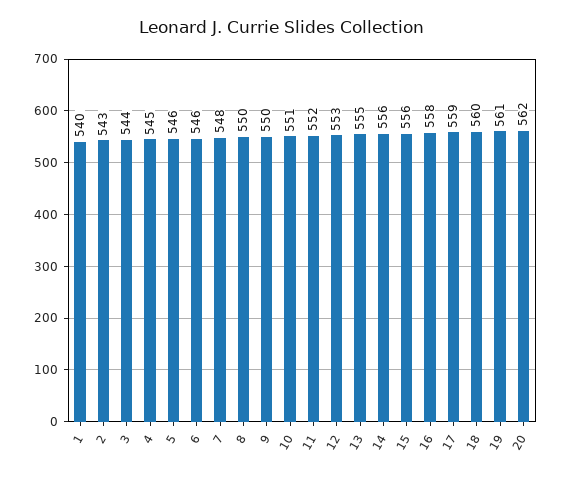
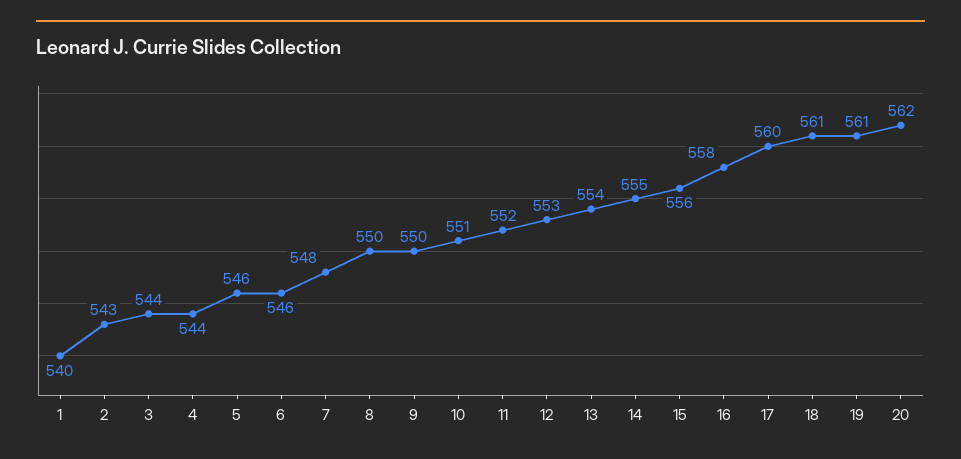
  {
    "1": 540,
    "2": 543,
    "3": 544,
-   "4": 545,
+   "4": 544,
    "5": 546,
    "6": 546,
    "7": 548,
    "8": 550,
    "9": 550,
    "10": 551,
    "11": 552,
    "12": 553,
-   "13": 555,
+   "13": 554,
-   "14": 556,
+   "14": 555,
    "15": 556,
    "16": 558,
-   "17": 559,
+   "17": 560,
-   "18": 560,
+   "18": 561,
    "19": 561,
    "20": 562
  }

